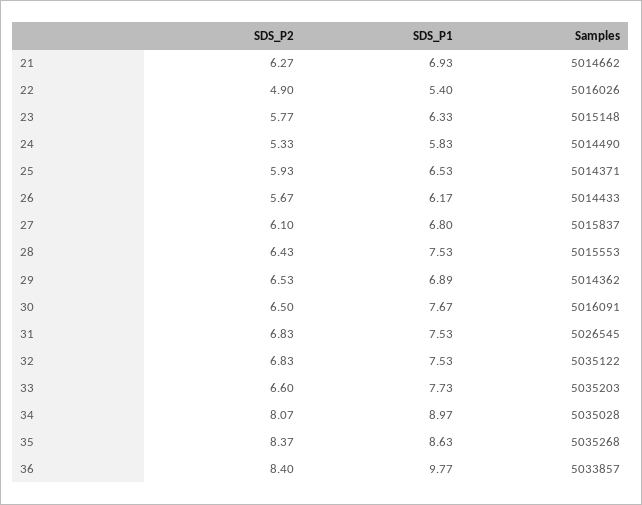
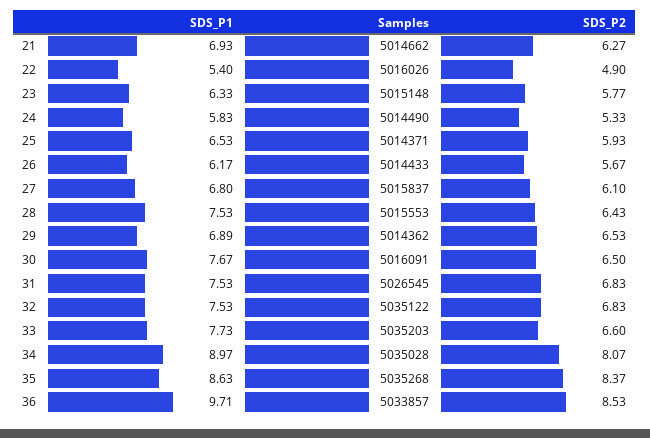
  {
    "SDS_P2": {
      "21": 6.27,
      "22": 4.9,
      "23": 5.77,
      "24": 5.33,
      "25": 5.93,
      "26": 5.67,
      "27": 6.1,
      "28": 6.43,
      "29": 6.53,
      "30": 6.5,
      "31": 6.83,
      "32": 6.83,
      "33": 6.6,
      "34": 8.07,
      "35": 8.37,
-     "36": 8.4
+     "36": 8.53
    },
    "SDS_P1": {
      "21": 6.93,
      "22": 5.4,
      "23": 6.33,
      "24": 5.83,
      "25": 6.53,
      "26": 6.17,
      "27": 6.8,
      "28": 7.53,
      "29": 6.89,
      "30": 7.67,
      "31": 7.53,
      "32": 7.53,
      "33": 7.73,
      "34": 8.97,
      "35": 8.63,
-     "36": 9.77
+     "36": 9.71
    },
    "Samples": {
      "21": 5014662,
      "22": 5016026,
      "23": 5015148,
      "24": 5014490,
      "25": 5014371,
      "26": 5014433,
      "27": 5015837,
      "28": 5015553,
      "29": 5014362,
      "30": 5016091,
      "31": 5026545,
      "32": 5035122,
      "33": 5035203,
      "34": 5035028,
      "35": 5035268,
      "36": 5033857
    }
  }

